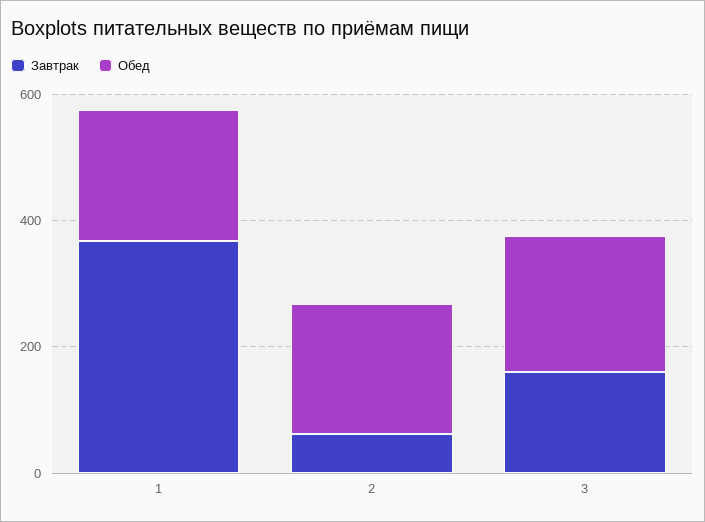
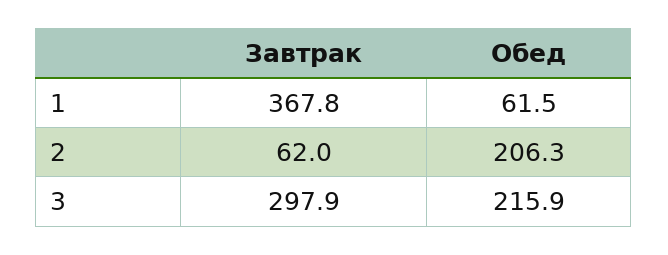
  {
    "Завтрак": {
      "1": 367.8,
      "2": 62,
-     "3": 150
+     "3": 297.9
    },
    "Обед": {
-     "1": 200,
+     "1": 61.5,
      "2": 206.3,
      "3": 215.9
    }
  }

